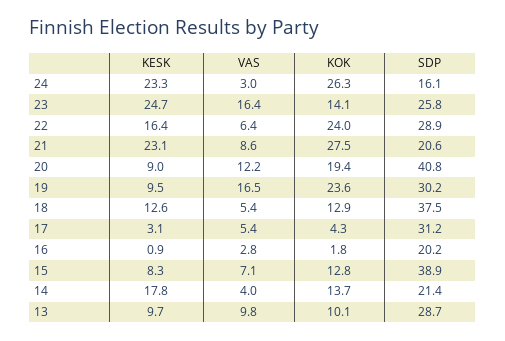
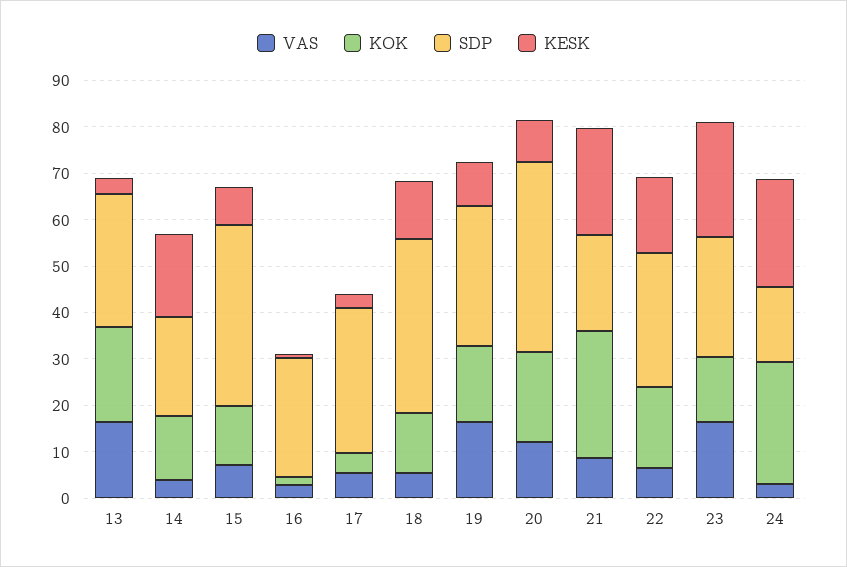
  {
    "KESK": {
      "24": 23.3,
      "23": 24.7,
      "22": 16.4,
      "21": 23.1,
      "20": 9,
      "19": 9.5,
      "18": 12.6,
      "17": 3.1,
      "16": 0.9,
      "15": 8.3,
      "14": 17.8,
-     "13": 9.7
+     "13": 4
    },
    "VAS": {
      "24": 3,
      "23": 16.4,
      "22": 6.4,
      "21": 8.6,
      "20": 12.2,
      "19": 16.5,
      "18": 5.4,
      "17": 5.4,
      "16": 2.8,
      "15": 7.1,
      "14": 4,
-     "13": 9.8
+     "13": 16
    },
    "KOK": {
      "24": 26.3,
      "23": 14.1,
-     "22": 24,
+     "22": 18,
      "21": 27.5,
      "20": 19.4,
-     "19": 23.6,
+     "19": 16,
      "18": 12.9,
      "17": 4.3,
      "16": 1.8,
      "15": 12.8,
      "14": 13.7,
-     "13": 10.1
+     "13": 20
    },
    "SDP": {
      "24": 16.1,
      "23": 25.8,
      "22": 28.9,
      "21": 20.6,
      "20": 40.8,
      "19": 30.2,
      "18": 37.5,
      "17": 31.2,
-     "16": 20.2,
+     "16": 26,
      "15": 38.9,
      "14": 21.4,
      "13": 28.7
    }
  }

